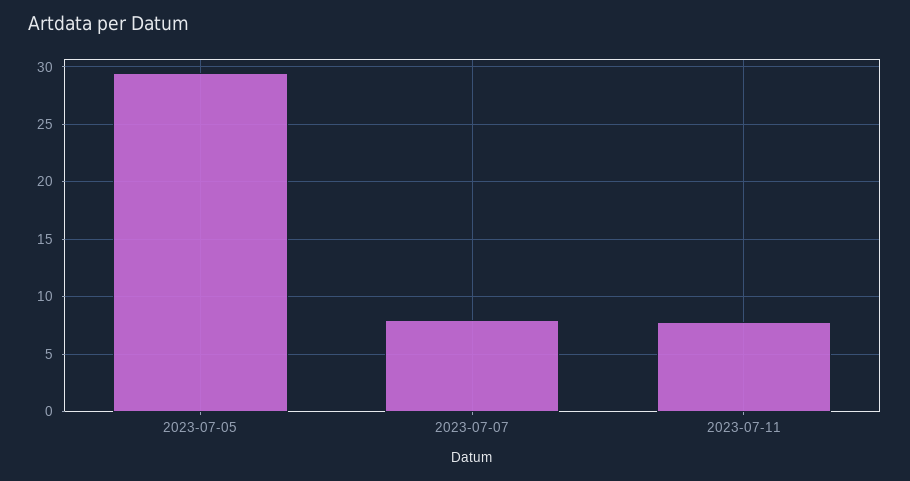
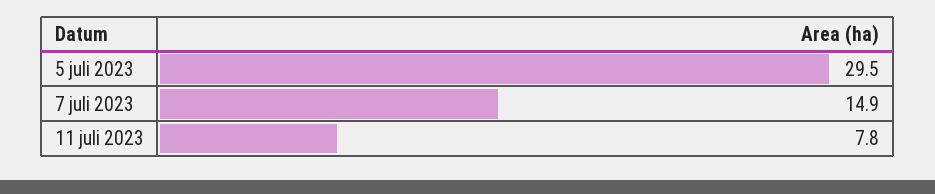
  {
    "2023-07-05": 29.5,
-   "2023-07-07": 8,
+   "2023-07-07": 14.9,
    "2023-07-11": 7.8
  }

